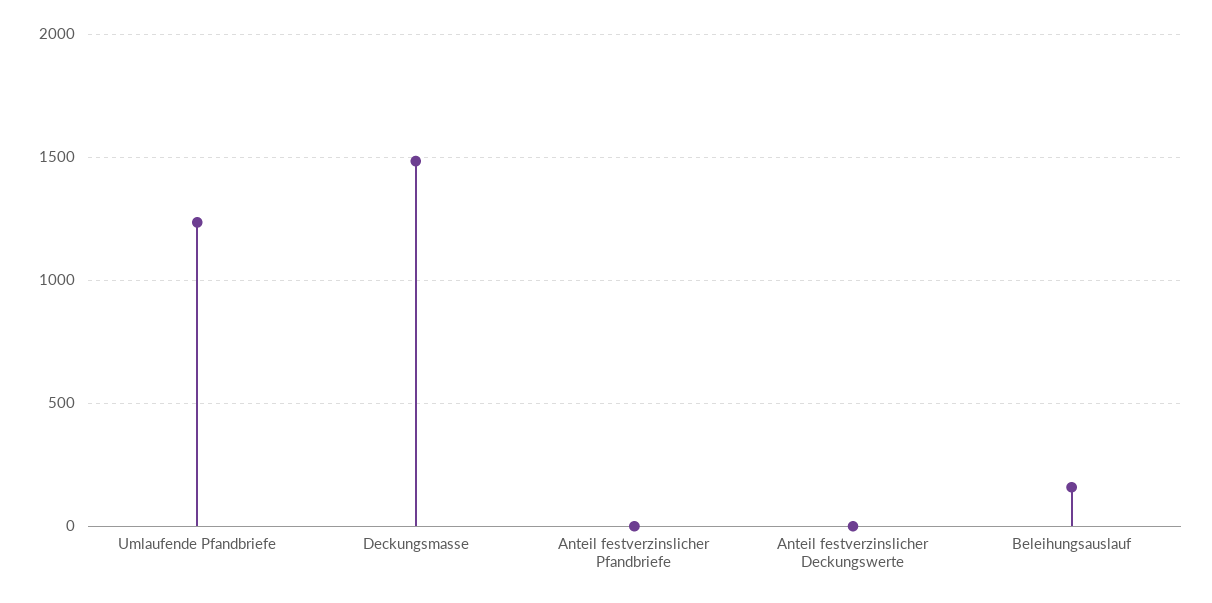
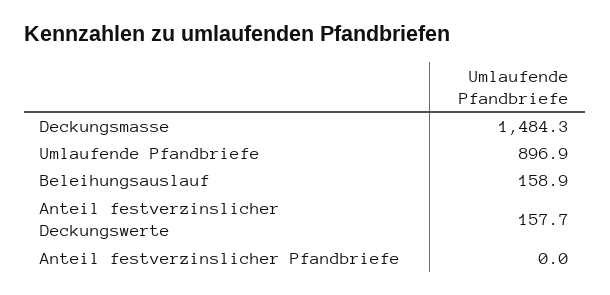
  {
-   "Umlaufende Pfandbriefe": 1250,
+   "Umlaufende Pfandbriefe": 896.9,
    "Deckungsmasse": 1484.3,
    "Anteil festverzinslicher Pfandbriefe": 0,
-   "Anteil festverzinslicher Deckungswerte": 0,
+   "Anteil festverzinslicher Deckungswerte": 157.7,
    "Beleihungsauslauf": 158.9
  }

